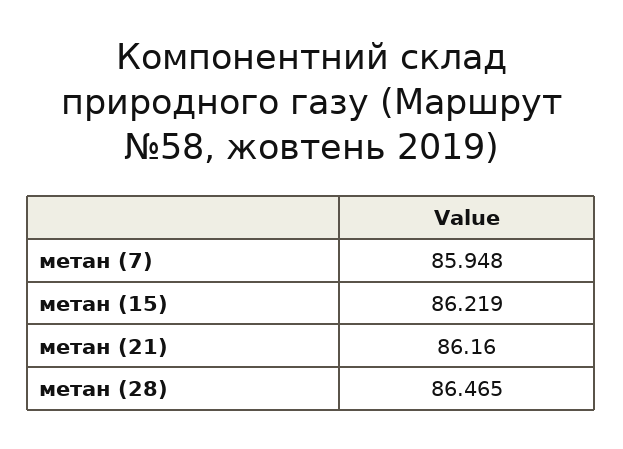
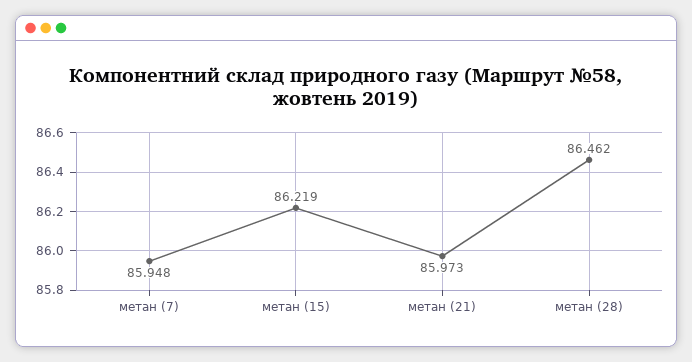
  {
    "метан (7)": 85.948,
    "метан (15)": 86.219,
-   "метан (21)": 86.16,
+   "метан (21)": 85.973,
-   "метан (28)": 86.465
+   "метан (28)": 86.462
  }

